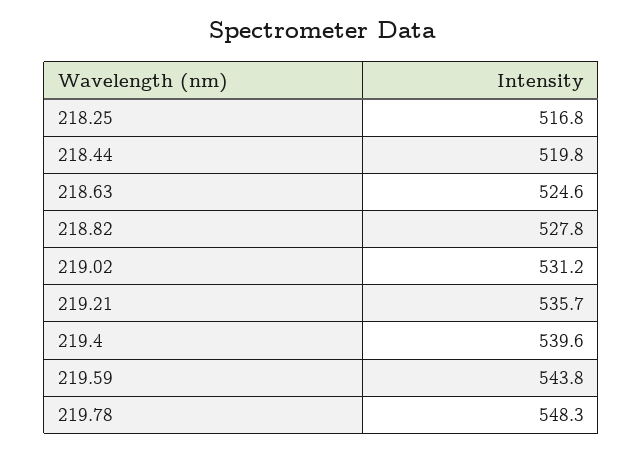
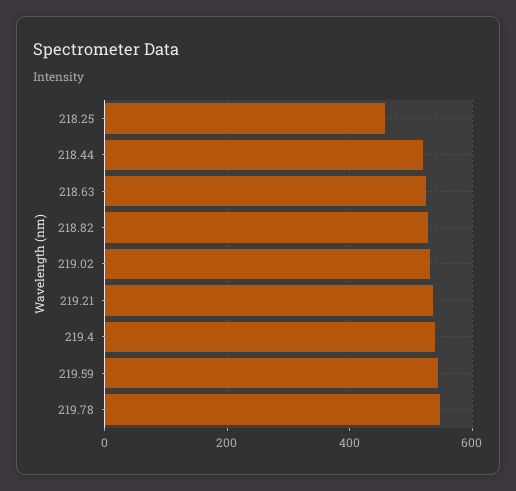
  {
-   "218.25": 516.8,
+   "218.25": 460,
    "218.44": 519.8,
    "218.63": 524.6,
    "218.82": 527.8,
    "219.02": 531.2,
    "219.21": 535.7,
    "219.4": 539.6,
    "219.59": 543.8,
    "219.78": 548.3
  }

